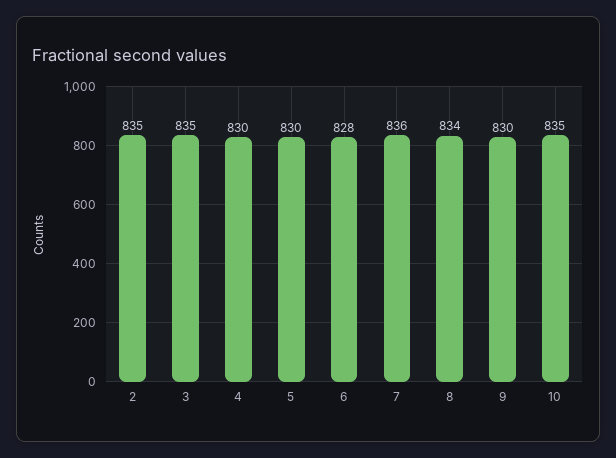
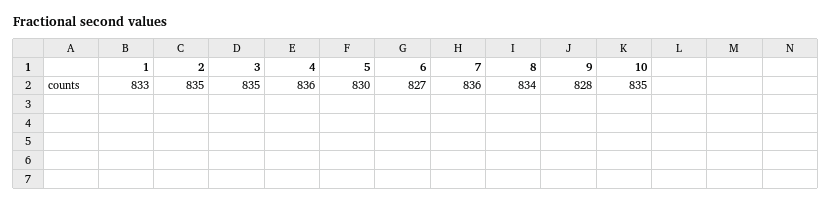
  {
    "2": 835,
    "3": 835,
-   "4": 830,
+   "4": 836,
    "5": 830,
-   "6": 828,
+   "6": 827,
    "7": 836,
    "8": 834,
-   "9": 830,
+   "9": 828,
-   "10": 835
+   "10": 835,
+   "1": 833
  }

